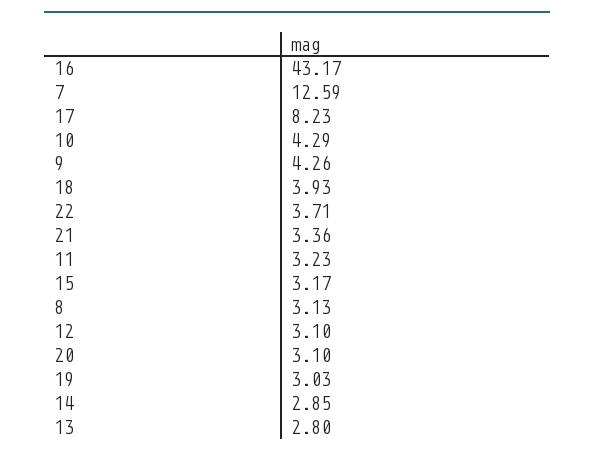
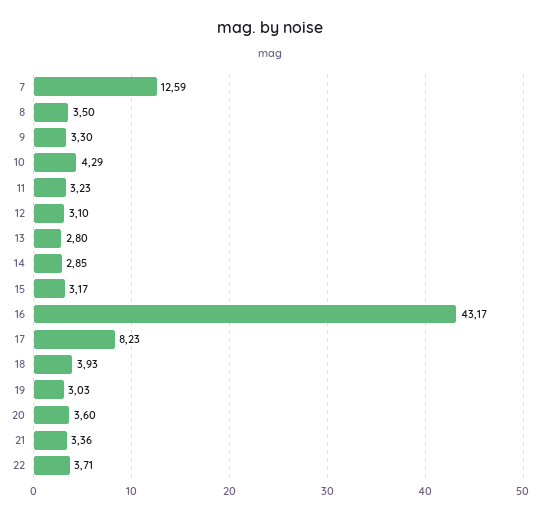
  {
    "16": 43.17,
    "7": 12.59,
    "17": 8.23,
    "10": 4.29,
-   "9": 4.26,
+   "9": 3.3,
    "18": 3.93,
    "22": 3.71,
    "21": 3.36,
    "11": 3.23,
    "15": 3.17,
-   "8": 3.13,
+   "8": 3.5,
    "12": 3.1,
-   "20": 3.1,
+   "20": 3.6,
    "19": 3.03,
    "14": 2.85,
    "13": 2.8
  }

